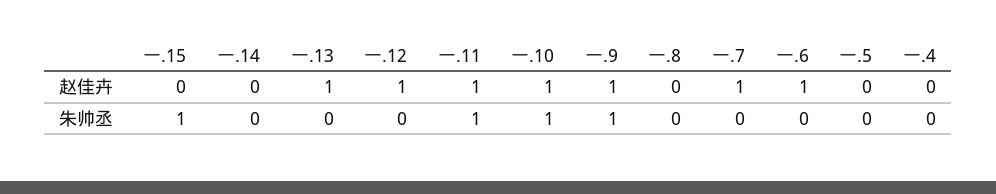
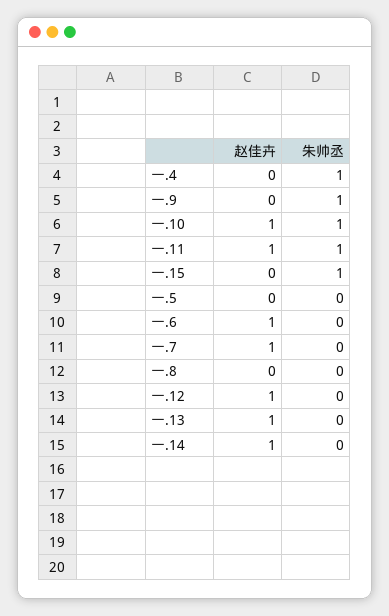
  {
    "一.15": {
      "赵佳卉": 0,
      "朱帅丞": 1
    },
    "一.14": {
-     "赵佳卉": 0,
+     "赵佳卉": 1,
      "朱帅丞": 0
    },
    "一.13": {
      "赵佳卉": 1,
      "朱帅丞": 0
    },
    "一.12": {
      "赵佳卉": 1,
      "朱帅丞": 0
    },
    "一.11": {
      "赵佳卉": 1,
      "朱帅丞": 1
    },
    "一.10": {
      "赵佳卉": 1,
      "朱帅丞": 1
    },
    "一.9": {
-     "赵佳卉": 1,
+     "赵佳卉": 0,
      "朱帅丞": 1
    },
    "一.8": {
      "赵佳卉": 0,
      "朱帅丞": 0
    },
    "一.7": {
      "赵佳卉": 1,
      "朱帅丞": 0
    },
    "一.6": {
      "赵佳卉": 1,
      "朱帅丞": 0
    },
    "一.5": {
      "赵佳卉": 0,
      "朱帅丞": 0
    },
    "一.4": {
      "赵佳卉": 0,
-     "朱帅丞": 0
+     "朱帅丞": 1
    }
  }

